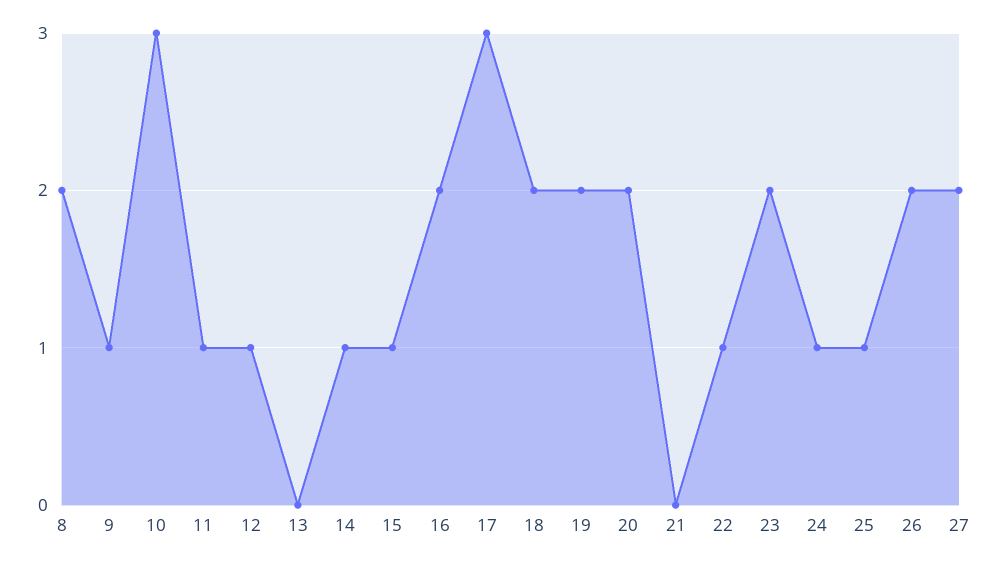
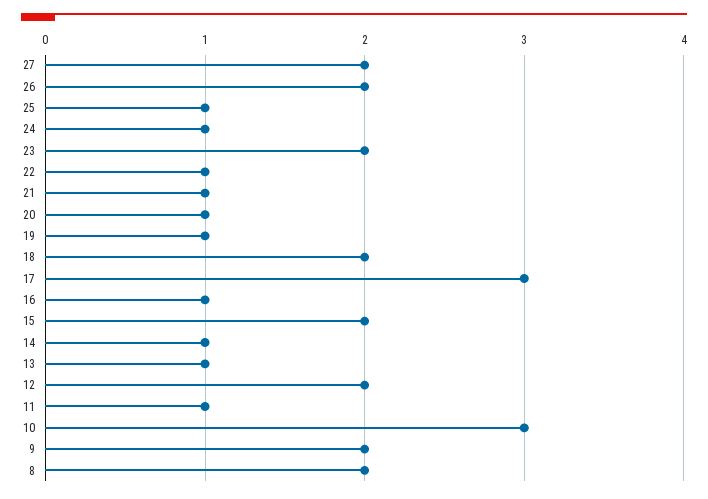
  {
    "8": 2,
-   "9": 1,
+   "9": 2,
    "10": 3,
    "11": 1,
-   "12": 1,
+   "12": 2,
-   "13": 0,
+   "13": 1,
    "14": 1,
-   "15": 1,
+   "15": 2,
-   "16": 2,
+   "16": 1,
    "17": 3,
    "18": 2,
-   "19": 2,
+   "19": 1,
-   "20": 2,
+   "20": 1,
-   "21": 0,
+   "21": 1,
    "22": 1,
    "23": 2,
    "24": 1,
    "25": 1,
    "26": 2,
    "27": 2
  }

